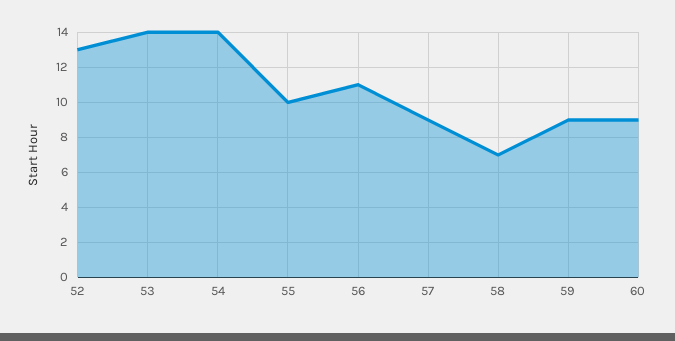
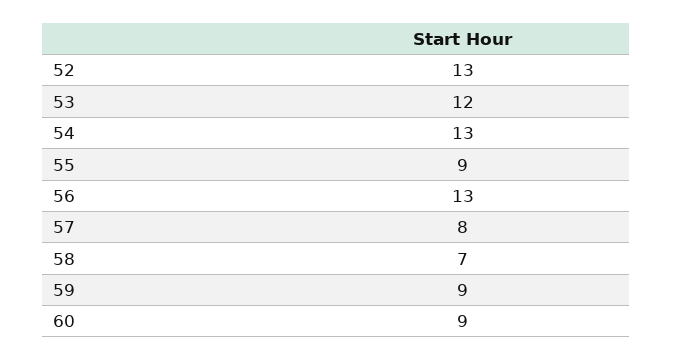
  {
    "52": 13,
-   "53": 14,
+   "53": 12,
-   "54": 14,
+   "54": 13,
-   "55": 10,
+   "55": 9,
-   "56": 11,
+   "56": 13,
-   "57": 9,
+   "57": 8,
    "58": 7,
    "59": 9,
    "60": 9
  }

